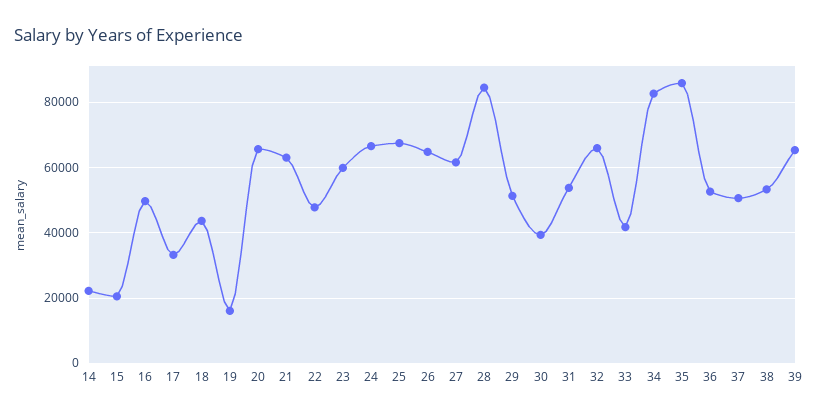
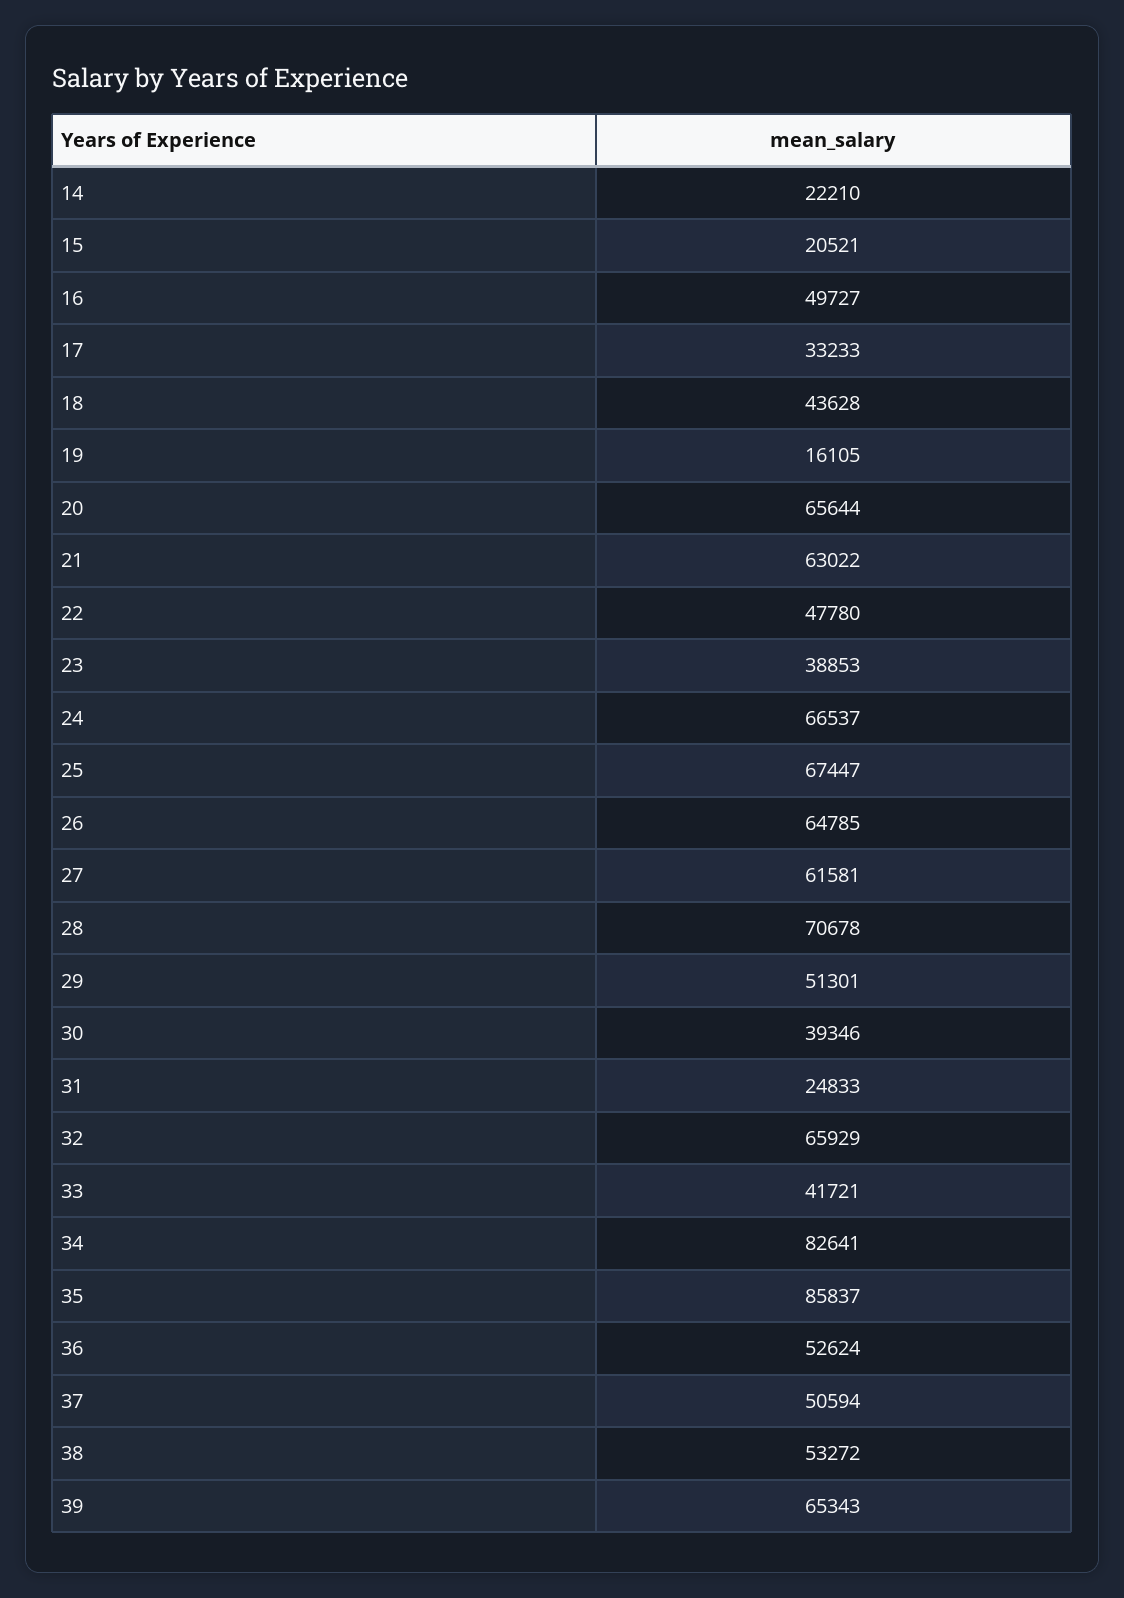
  {
    "14": 22210,
    "15": 20521,
    "16": 49727,
    "17": 33233,
    "18": 43628,
    "19": 16105,
    "20": 65644,
    "21": 63022,
    "22": 47780,
-   "23": 60000,
+   "23": 38853,
    "24": 66537,
    "25": 67447,
    "26": 64785,
    "27": 61581,
-   "28": 84000,
+   "28": 70678,
    "29": 51301,
    "30": 39346,
-   "31": 54000,
+   "31": 24833,
    "32": 65929,
    "33": 41721,
    "34": 82641,
    "35": 85837,
    "36": 52624,
    "37": 50594,
    "38": 53272,
    "39": 65343
  }

